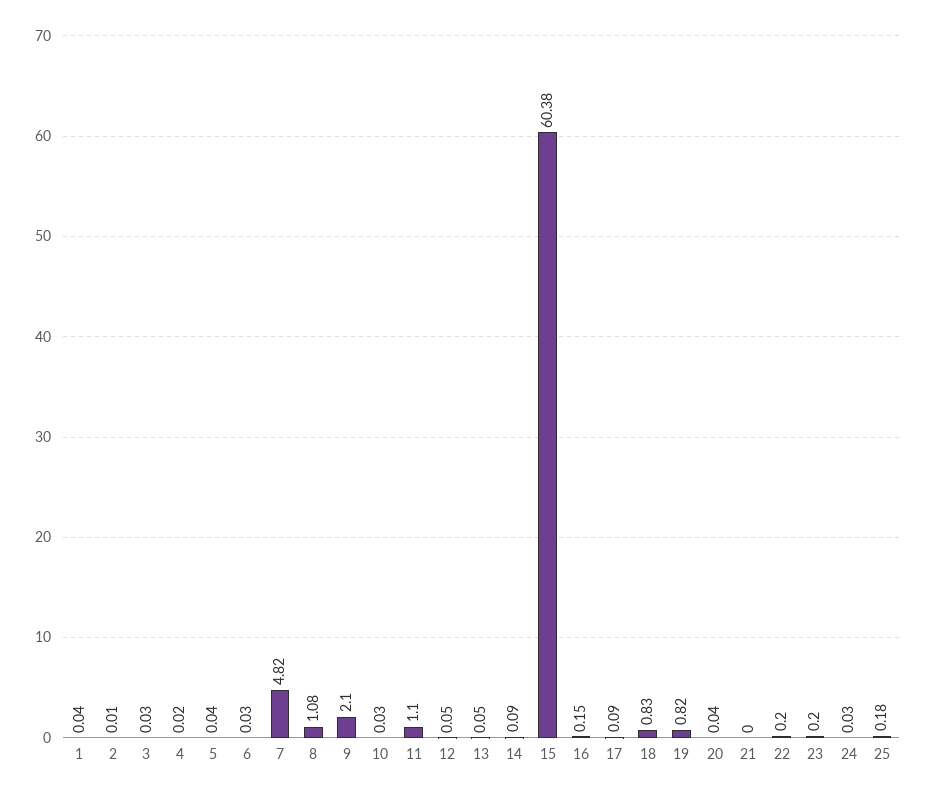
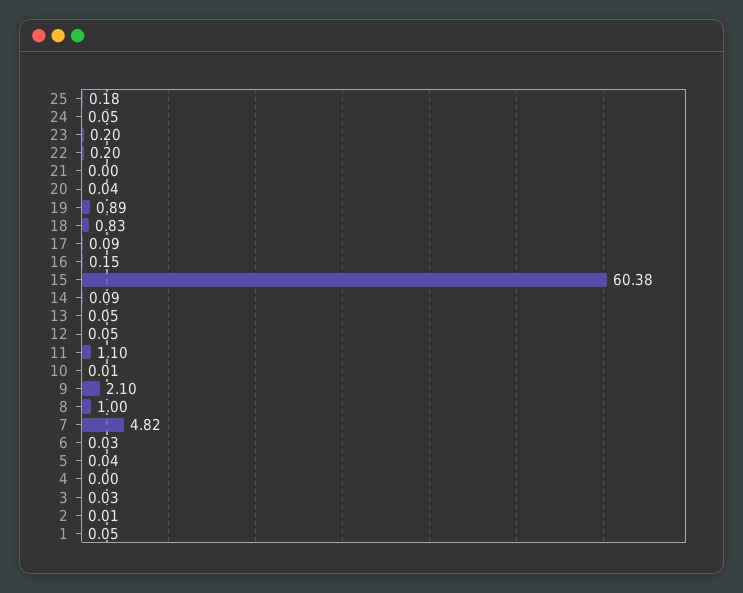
  {
-   "1": 0.04,
+   "1": 0.05,
    "2": 0.01,
    "3": 0.03,
-   "4": 0.02,
+   "4": 0,
    "5": 0.04,
    "6": 0.03,
    "7": 4.82,
-   "8": 1.08,
+   "8": 1,
    "9": 2.1,
-   "10": 0.03,
+   "10": 0.01,
    "11": 1.1,
    "12": 0.05,
    "13": 0.05,
    "14": 0.09,
    "15": 60.38,
    "16": 0.15,
    "17": 0.09,
    "18": 0.83,
-   "19": 0.82,
+   "19": 0.89,
    "20": 0.04,
    "21": 0,
    "22": 0.2,
    "23": 0.2,
-   "24": 0.03,
+   "24": 0.05,
    "25": 0.18
  }

